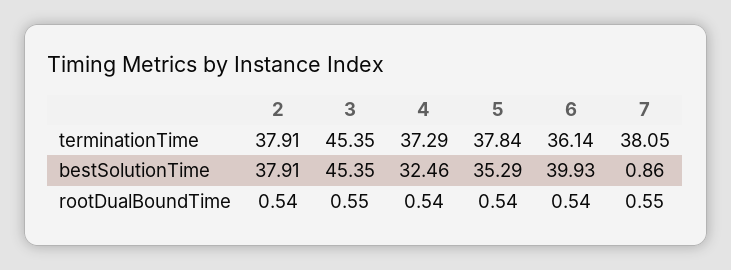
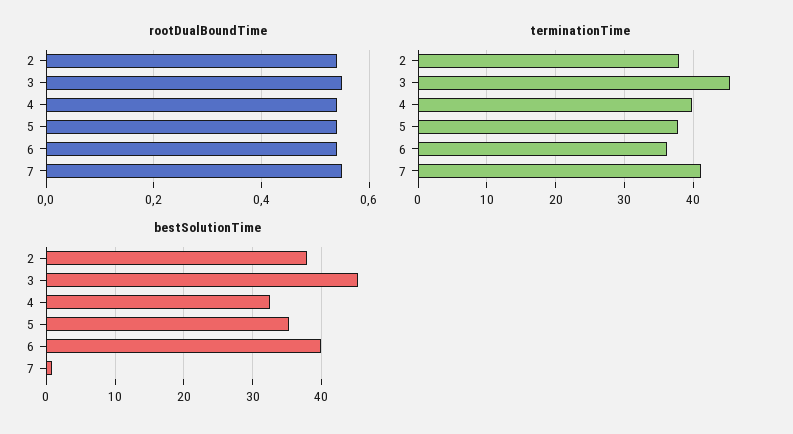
  {
    "terminationTime": {
      "2": 37.91,
      "3": 45.35,
-     "4": 37.29,
+     "4": 40,
      "5": 37.84,
      "6": 36.14,
-     "7": 38.05
+     "7": 41
    },
    "bestSolutionTime": {
      "2": 37.91,
      "3": 45.35,
      "4": 32.46,
      "5": 35.29,
      "6": 39.93,
      "7": 0.86
    },
    "rootDualBoundTime": {
      "2": 0.54,
      "3": 0.55,
      "4": 0.54,
      "5": 0.54,
      "6": 0.54,
      "7": 0.55
    }
  }

